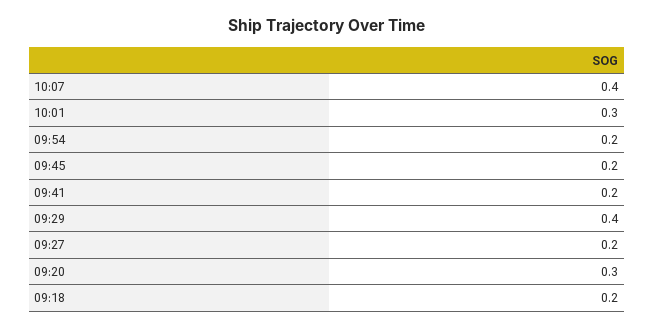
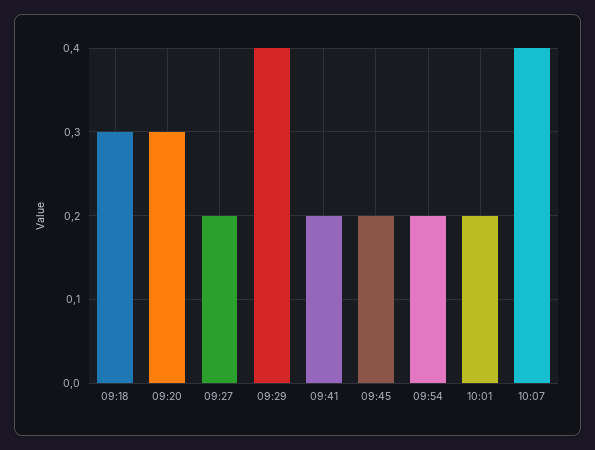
  {
    "10:07": 0.4,
-   "10:01": 0.3,
+   "10:01": 0.2,
    "09:54": 0.2,
    "09:45": 0.2,
    "09:41": 0.2,
    "09:29": 0.4,
    "09:27": 0.2,
    "09:20": 0.3,
-   "09:18": 0.2
+   "09:18": 0.3
  }

